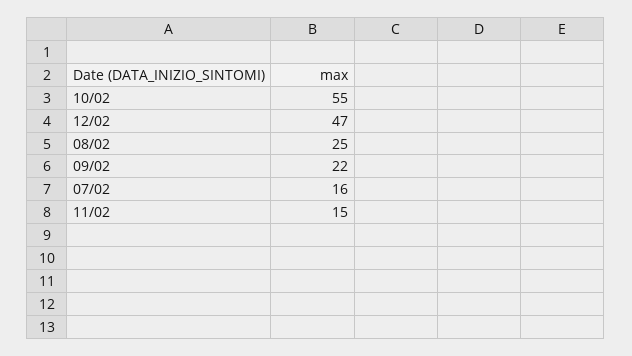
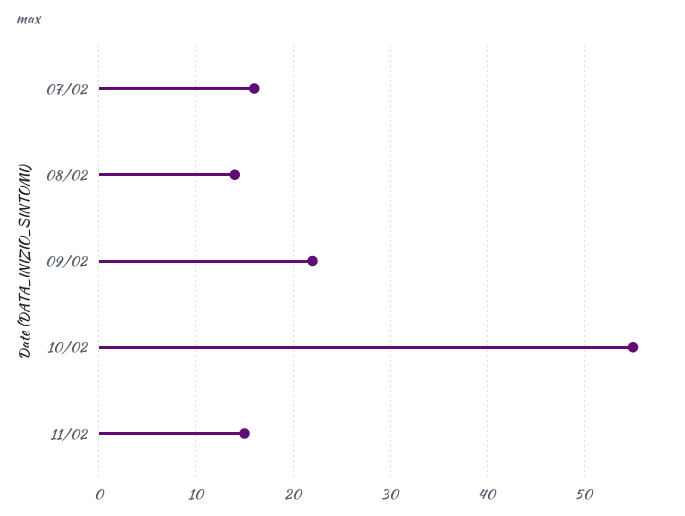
  {
    "10/02": 55,
-   "12/02": 47,
-   "08/02": 25,
+   "08/02": 14,
    "09/02": 22,
    "07/02": 16,
    "11/02": 15
  }

